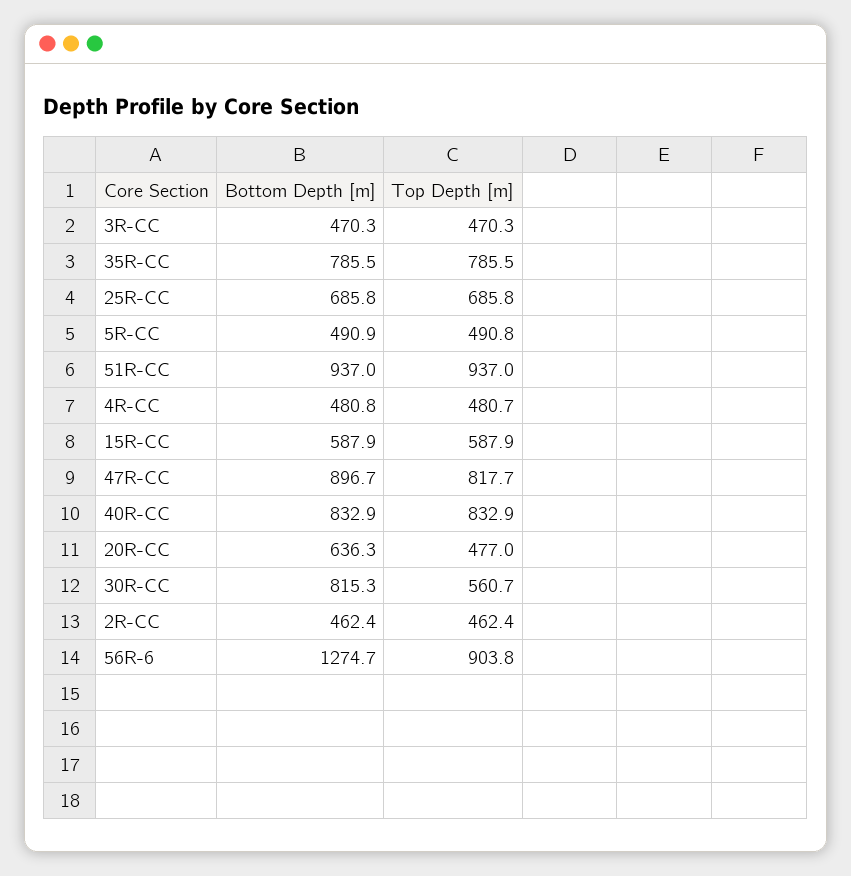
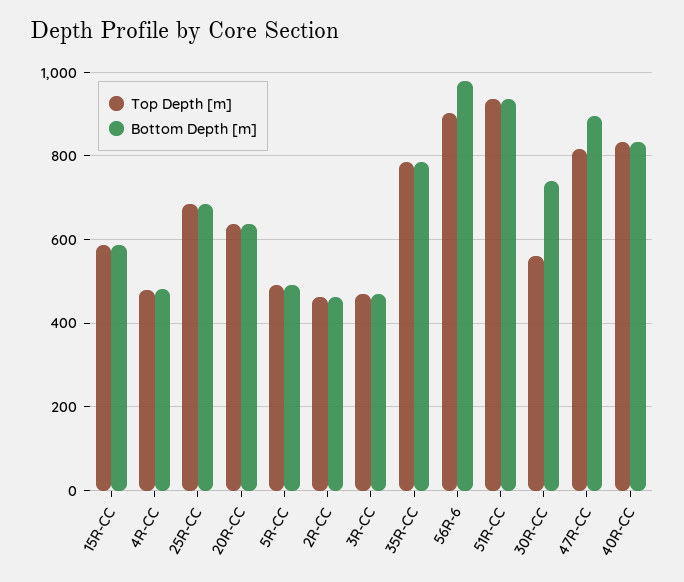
  {
    "Bottom Depth [m]": {
      "3R-CC": 470.3,
      "35R-CC": 785.5,
      "25R-CC": 685.8,
      "5R-CC": 490.9,
      "51R-CC": 937,
      "4R-CC": 480.8,
      "15R-CC": 587.9,
      "47R-CC": 896.7,
      "40R-CC": 832.9,
      "20R-CC": 636.3,
-     "30R-CC": 815.3,
+     "30R-CC": 740,
      "2R-CC": 462.4,
-     "56R-6": 1274.7
+     "56R-6": 980
    },
    "Top Depth [m]": {
      "3R-CC": 470.3,
      "35R-CC": 785.5,
      "25R-CC": 685.8,
      "5R-CC": 490.8,
      "51R-CC": 937,
      "4R-CC": 480.7,
      "15R-CC": 587.9,
      "47R-CC": 817.7,
      "40R-CC": 832.9,
-     "20R-CC": 477,
+     "20R-CC": 640,
      "30R-CC": 560.7,
      "2R-CC": 462.4,
      "56R-6": 903.8
    }
  }

